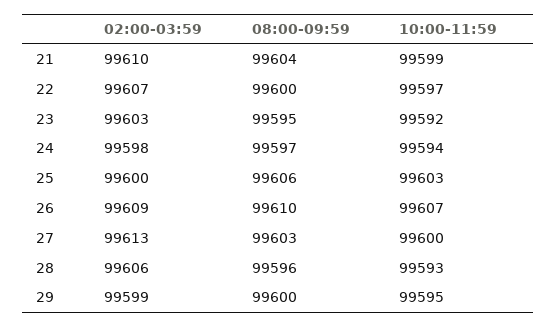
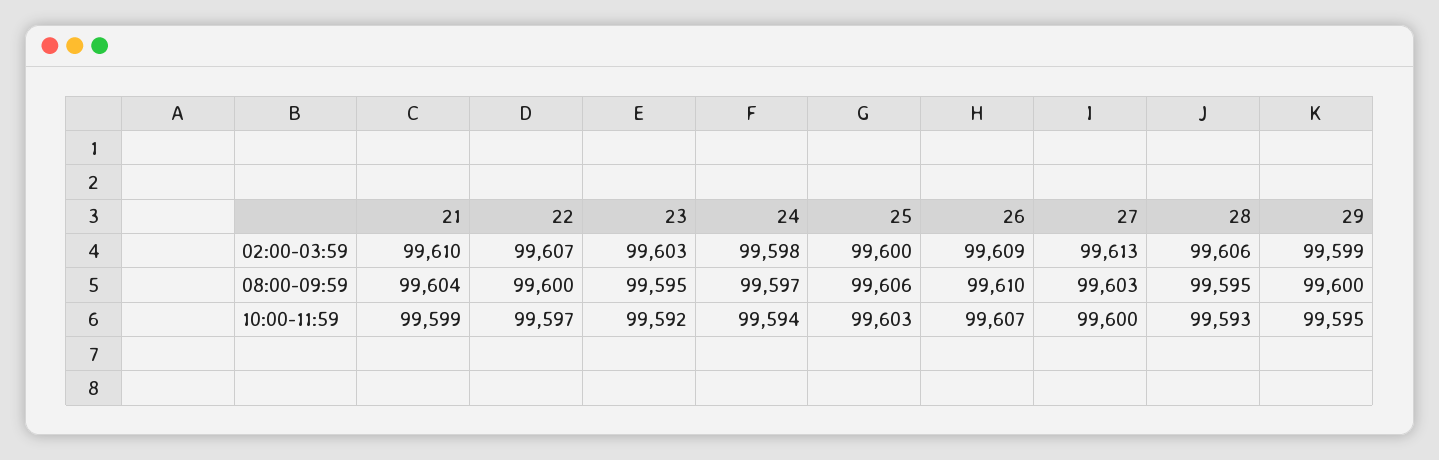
  {
    "02:00-03:59": {
      "21": 99610,
      "22": 99607,
      "23": 99603,
      "24": 99598,
      "25": 99600,
      "26": 99609,
      "27": 99613,
      "28": 99606,
      "29": 99599
    },
    "08:00-09:59": {
      "21": 99604,
      "22": 99600,
      "23": 99595,
      "24": 99597,
      "25": 99606,
      "26": 99610,
      "27": 99603,
-     "28": 99596,
+     "28": 99595,
      "29": 99600
    },
    "10:00-11:59": {
      "21": 99599,
      "22": 99597,
      "23": 99592,
      "24": 99594,
      "25": 99603,
      "26": 99607,
      "27": 99600,
      "28": 99593,
      "29": 99595
    }
  }

